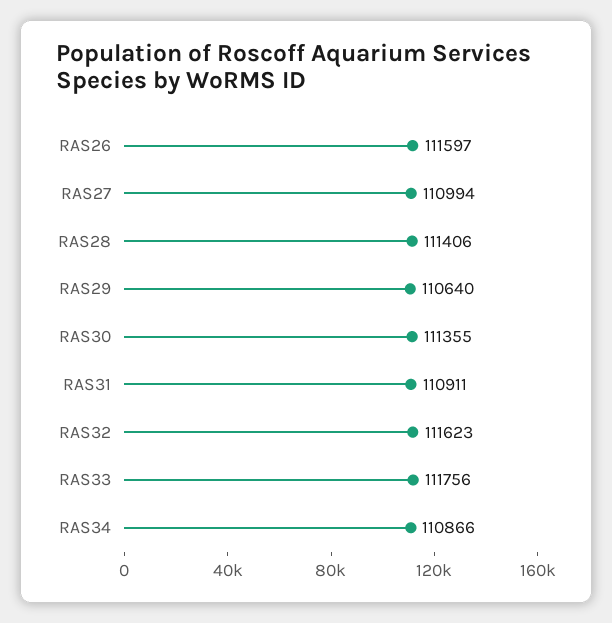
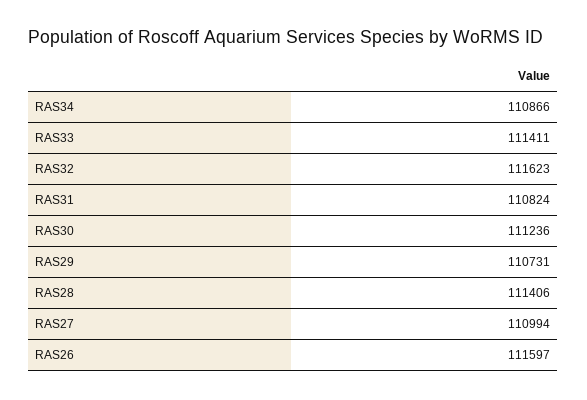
  {
    "RAS26": 111597,
    "RAS27": 110994,
    "RAS28": 111406,
-   "RAS29": 110640,
+   "RAS29": 110731,
-   "RAS30": 111355,
+   "RAS30": 111236,
-   "RAS31": 110911,
+   "RAS31": 110824,
    "RAS32": 111623,
-   "RAS33": 111756,
+   "RAS33": 111411,
    "RAS34": 110866
  }

